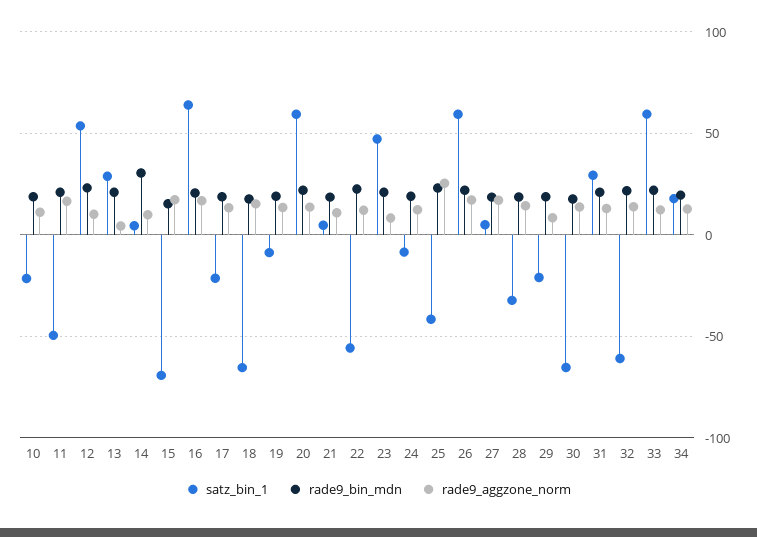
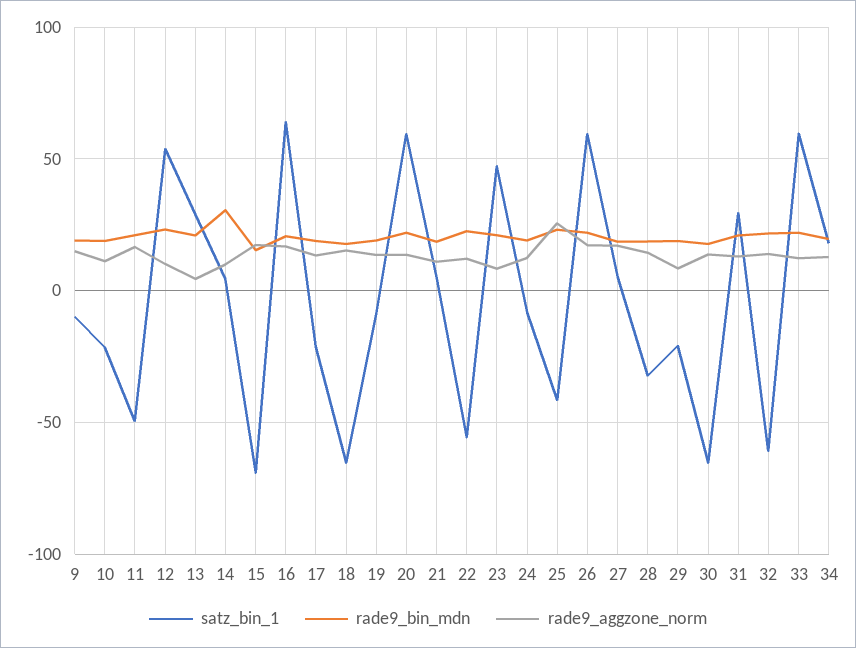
  {
    "satz_bin_1": {
      "10": -20,
      "11": -50,
      "12": 55,
      "13": 30,
      "14": 5,
      "15": -70,
      "16": 65,
      "17": -20,
      "18": -65,
      "19": -10,
      "20": 60,
      "21": 5,
      "22": -55,
      "23": 45,
      "24": -10,
      "25": -40,
      "26": 60,
      "27": 5,
      "28": -30,
      "29": -20,
      "30": -65,
      "31": 30,
      "32": -60,
      "33": 60,
-     "34": 20
+     "34": 20,
+     "9": -10
    },
    "rade9_bin_mdn": {
      "10": 20,
      "11": 20,
      "12": 25,
      "13": 20,
      "14": 30,
      "15": 15,
      "16": 20,
      "17": 20,
      "18": 20,
      "19": 20,
      "20": 20,
      "21": 20,
      "22": 25,
      "23": 20,
      "24": 20,
      "25": 25,
      "26": 20,
      "27": 20,
      "28": 20,
      "29": 20,
      "30": 20,
      "31": 20,
      "32": 20,
      "33": 20,
-     "34": 20
+     "34": 20,
+     "9": 20
    },
    "rade9_aggzone_norm": {
      "10": 10,
      "11": 15,
      "12": 10,
      "13": 5,
      "14": 10,
      "15": 15,
      "16": 15,
      "17": 15,
      "18": 15,
      "19": 15,
      "20": 15,
      "21": 10,
      "22": 10,
      "23": 10,
      "24": 10,
      "25": 25,
      "26": 15,
      "27": 15,
      "28": 15,
      "29": 10,
      "30": 15,
      "31": 15,
      "32": 15,
      "33": 10,
-     "34": 15
+     "34": 15,
+     "9": 15
    }
  }

